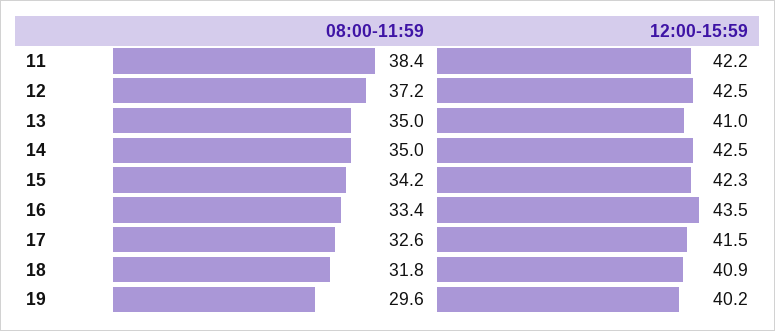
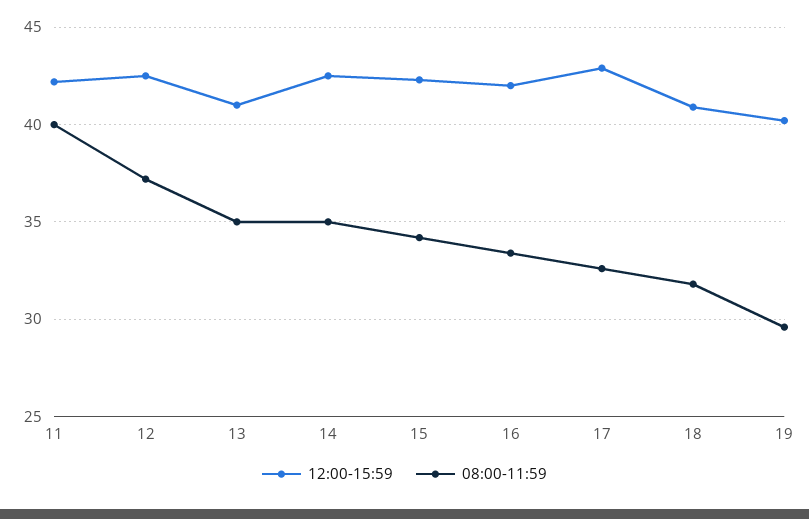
  {
    "08:00-11:59": {
-     "11": 38.4,
+     "11": 40,
      "12": 37.2,
      "13": 35,
      "14": 35,
      "15": 34.2,
      "16": 33.4,
      "17": 32.6,
      "18": 31.8,
      "19": 29.6
    },
    "12:00-15:59": {
      "11": 42.2,
      "12": 42.5,
      "13": 41,
      "14": 42.5,
      "15": 42.3,
-     "16": 43.5,
+     "16": 42,
-     "17": 41.5,
+     "17": 43,
      "18": 40.9,
      "19": 40.2
    }
  }

